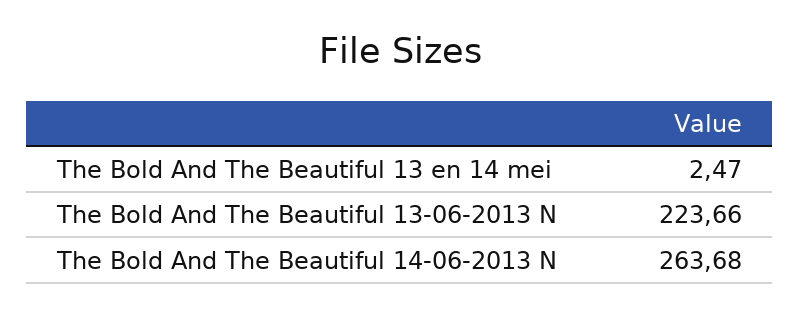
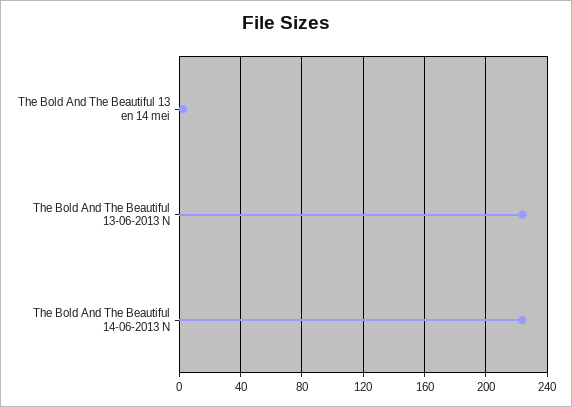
  {
    "The Bold And The Beautiful 13 en 14 mei": 2.47,
    "The Bold And The Beautiful 13-06-2013 N": 223.66,
-   "The Bold And The Beautiful 14-06-2013 N": 263.68
+   "The Bold And The Beautiful 14-06-2013 N": 225
  }

